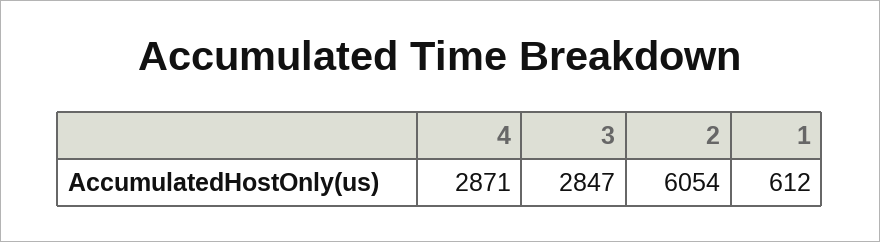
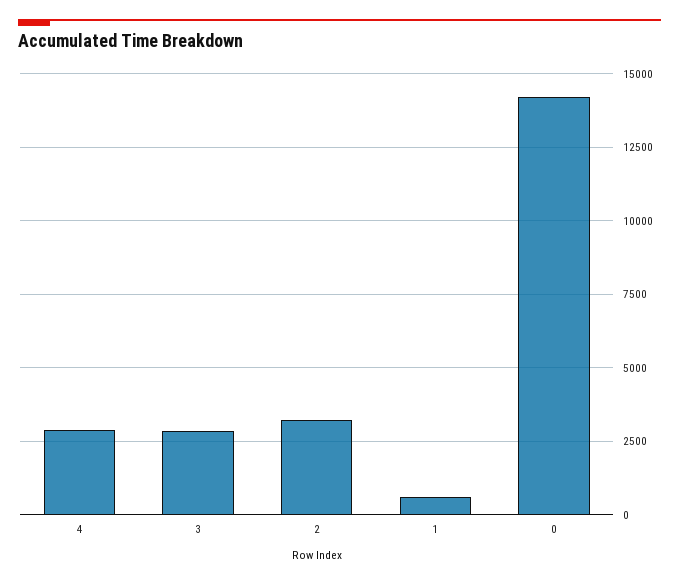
  {
    "4": 2871,
    "3": 2847,
-   "2": 6054,
+   "2": 3250,
-   "1": 612
+   "1": 612,
+   "0": 14250
  }

